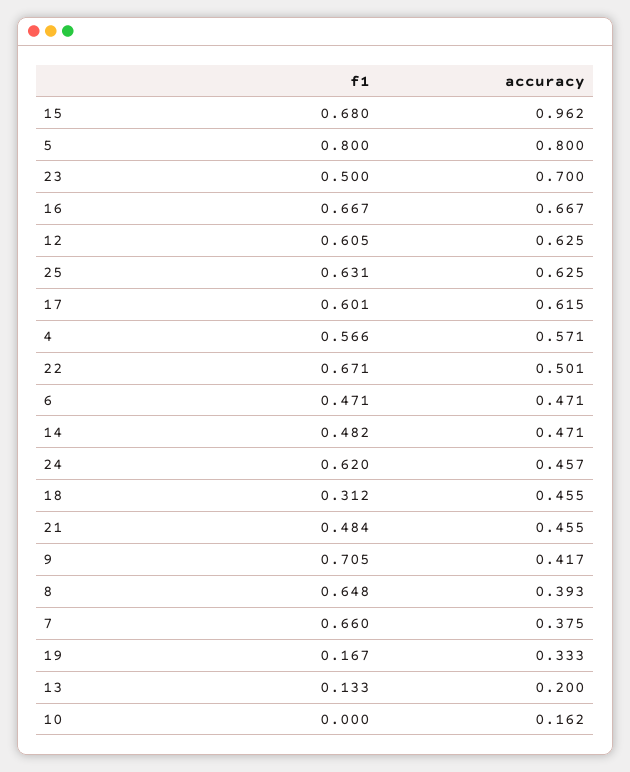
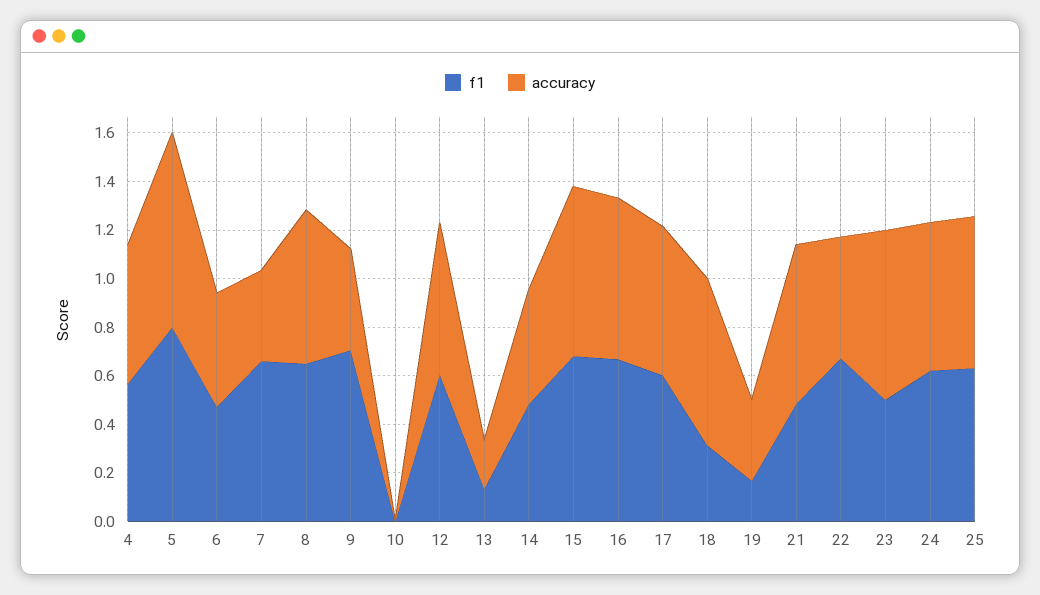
  {
    "f1": {
      "15": 0.68,
      "5": 0.8,
      "23": 0.5,
      "16": 0.667,
      "12": 0.605,
      "25": 0.631,
      "17": 0.601,
      "4": 0.566,
      "22": 0.671,
      "6": 0.471,
      "14": 0.482,
      "24": 0.62,
      "18": 0.312,
      "21": 0.484,
      "9": 0.705,
      "8": 0.648,
      "7": 0.66,
      "19": 0.167,
      "13": 0.133,
      "10": 0
    },
    "accuracy": {
-     "15": 0.962,
+     "15": 0.7,
      "5": 0.8,
      "23": 0.7,
      "16": 0.667,
      "12": 0.625,
      "25": 0.625,
      "17": 0.615,
      "4": 0.571,
      "22": 0.501,
      "6": 0.471,
      "14": 0.471,
-     "24": 0.457,
+     "24": 0.6,
-     "18": 0.455,
+     "18": 0.7,
-     "21": 0.455,
+     "21": 0.65,
      "9": 0.417,
-     "8": 0.393,
+     "8": 0.65,
      "7": 0.375,
      "19": 0.333,
      "13": 0.2,
-     "10": 0.162
+     "10": 0
    }
  }

